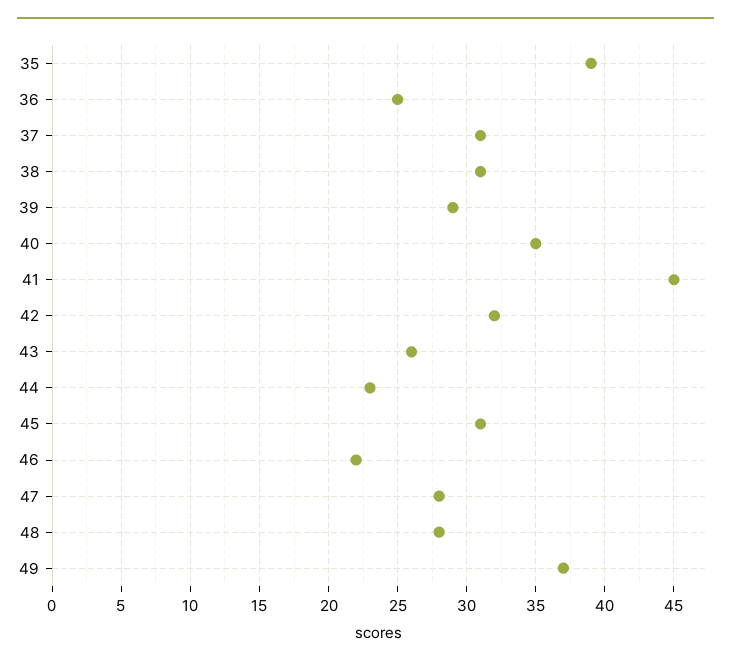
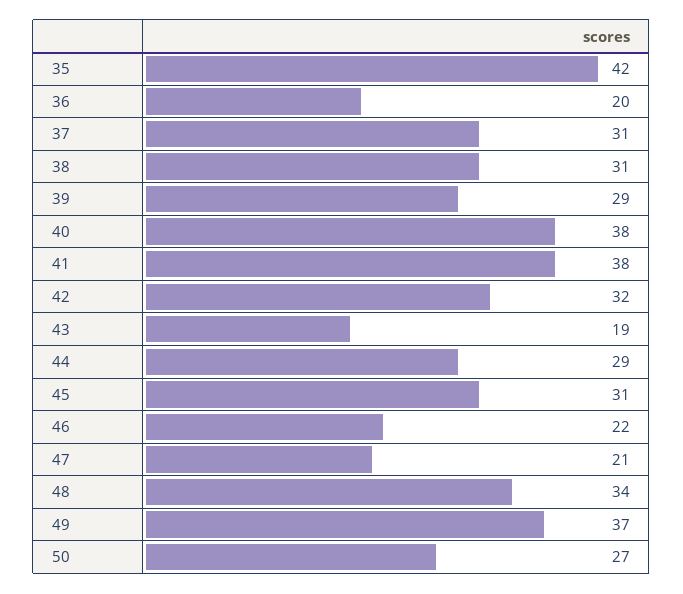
  {
-   "35": 39,
+   "35": 42,
-   "36": 25,
+   "36": 20,
    "37": 31,
    "38": 31,
    "39": 29,
-   "40": 35,
+   "40": 38,
-   "41": 45,
+   "41": 38,
    "42": 32,
-   "43": 26,
+   "43": 19,
-   "44": 23,
+   "44": 29,
    "45": 31,
    "46": 22,
-   "47": 28,
+   "47": 21,
-   "48": 28,
+   "48": 34,
-   "49": 37
+   "49": 37,
+   "50": 27
  }

